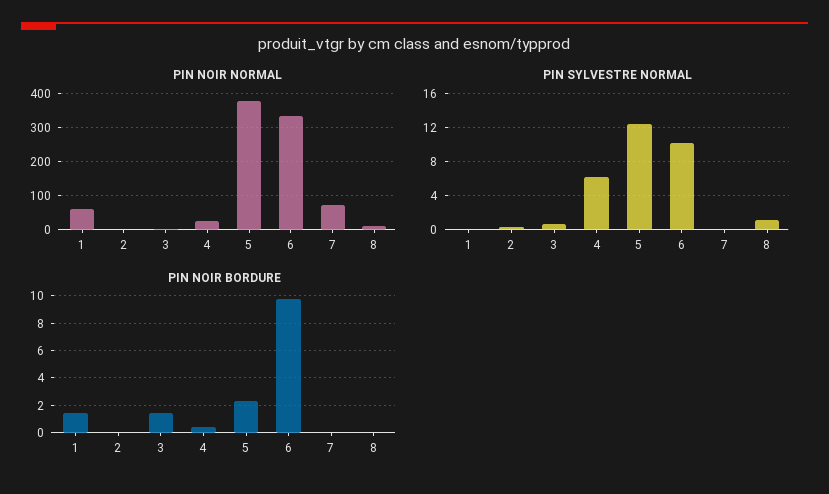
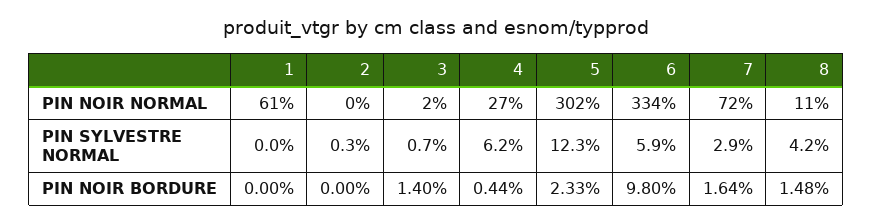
  {
    "PIN NOIR NORMAL": {
      "1": 61,
      "2": 0,
      "3": 2,
      "4": 27,
-     "5": 380,
+     "5": 302,
      "6": 334,
      "7": 72,
      "8": 11
    },
    "PIN SYLVESTRE NORMAL": {
      "1": 0,
      "2": 0.3,
      "3": 0.7,
      "4": 6.2,
      "5": 12.3,
-     "6": 10,
+     "6": 5.9,
-     "7": 0,
+     "7": 2.9,
-     "8": 1
+     "8": 4.2
    },
    "PIN NOIR BORDURE": {
-     "1": 1.5,
+     "1": 0,
      "2": 0,
      "3": 1.4,
      "4": 0.44,
      "5": 2.33,
      "6": 9.8,
-     "7": 0,
+     "7": 1.64,
-     "8": 0
+     "8": 1.48
    }
  }

